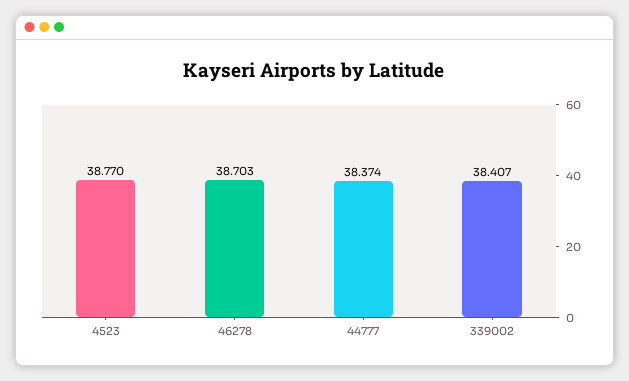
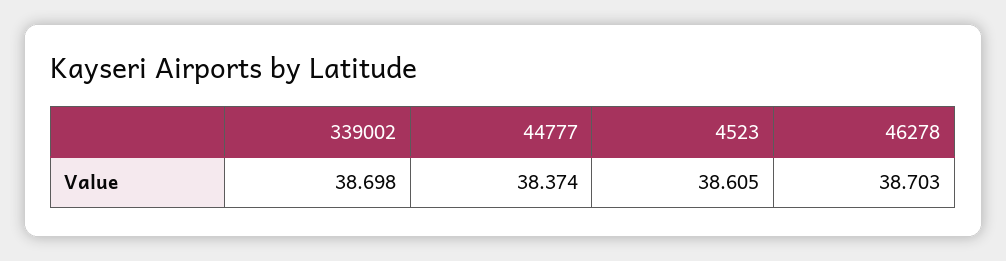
  {
-   "4523": 38.77,
+   "4523": 38.605,
    "46278": 38.703,
    "44777": 38.374,
-   "339002": 38.407
+   "339002": 38.698
  }

